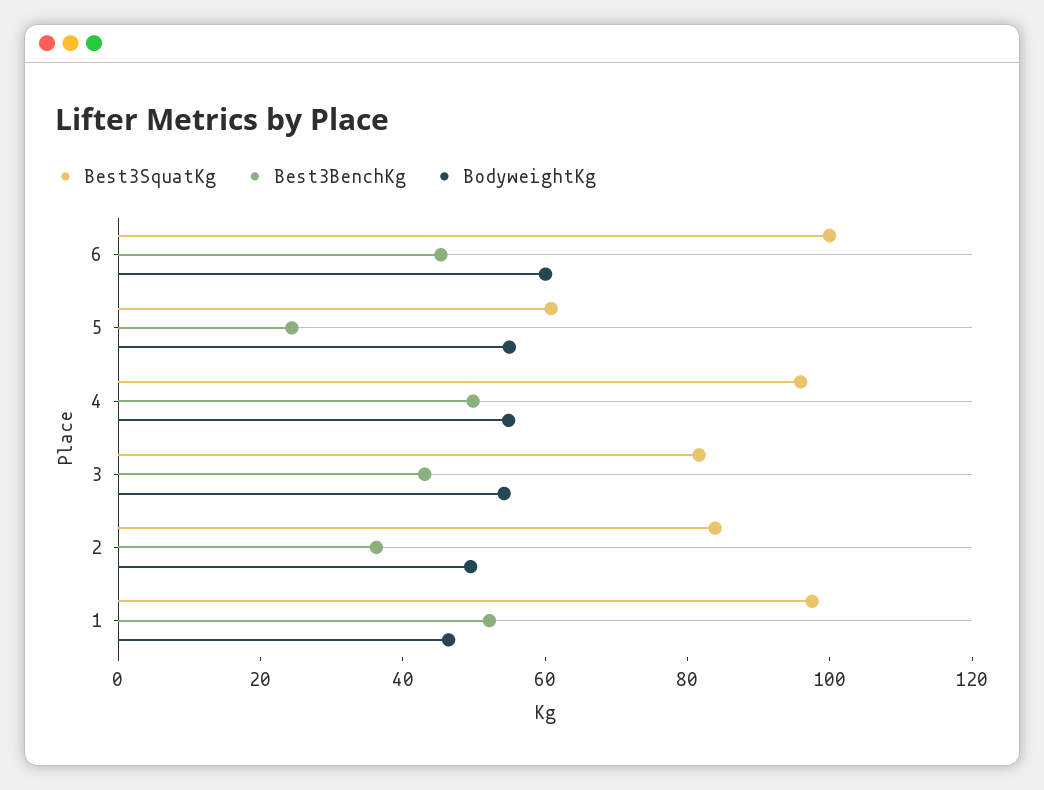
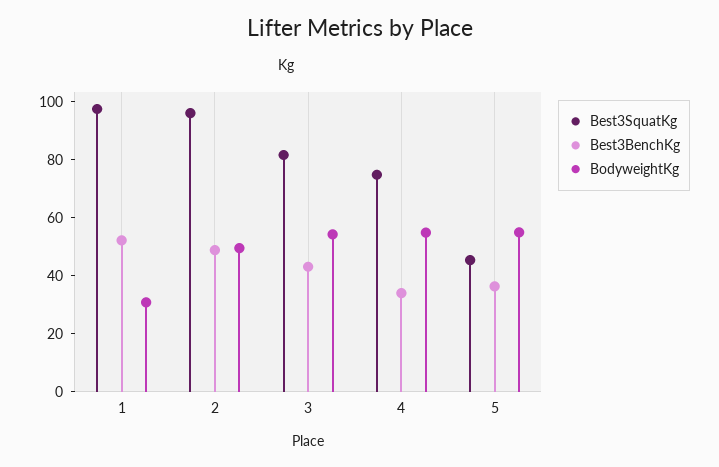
  {
    "Best3SquatKg": {
-     "6": 100,
-     "5": 60,
+     "5": 45,
-     "4": 95,
+     "4": 75,
      "3": 80,
-     "2": 85,
+     "2": 95,
      "1": 100
    },
    "Best3BenchKg": {
-     "6": 45,
-     "5": 25,
+     "5": 35,
-     "4": 50,
+     "4": 35,
      "3": 45,
-     "2": 35,
+     "2": 50,
      "1": 50
    },
    "BodyweightKg": {
-     "6": 60,
      "5": 55,
      "4": 55,
      "3": 55,
      "2": 50,
-     "1": 45
+     "1": 30
    }
  }

